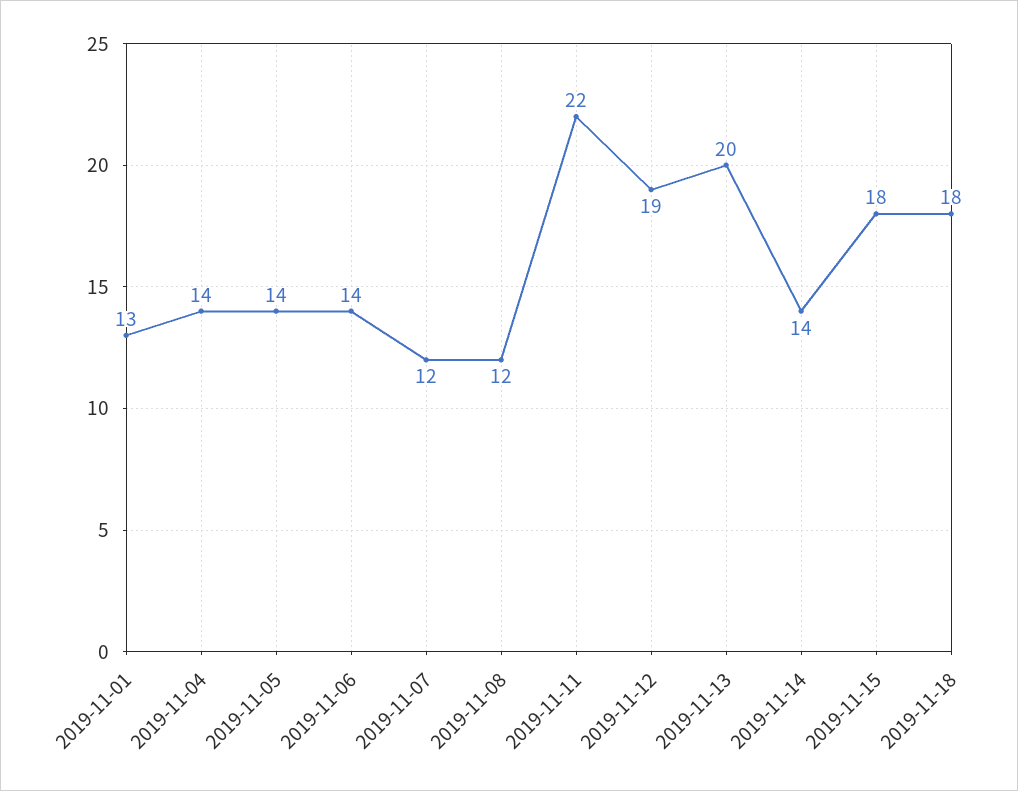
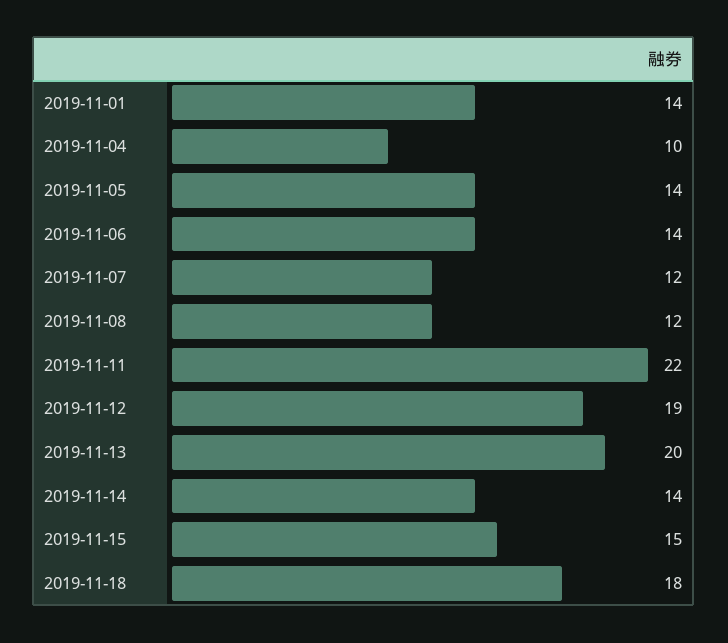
  {
-   "2019-11-01": 13,
+   "2019-11-01": 14,
-   "2019-11-04": 14,
+   "2019-11-04": 10,
    "2019-11-05": 14,
    "2019-11-06": 14,
    "2019-11-07": 12,
    "2019-11-08": 12,
    "2019-11-11": 22,
    "2019-11-12": 19,
    "2019-11-13": 20,
    "2019-11-14": 14,
-   "2019-11-15": 18,
+   "2019-11-15": 15,
    "2019-11-18": 18
  }

